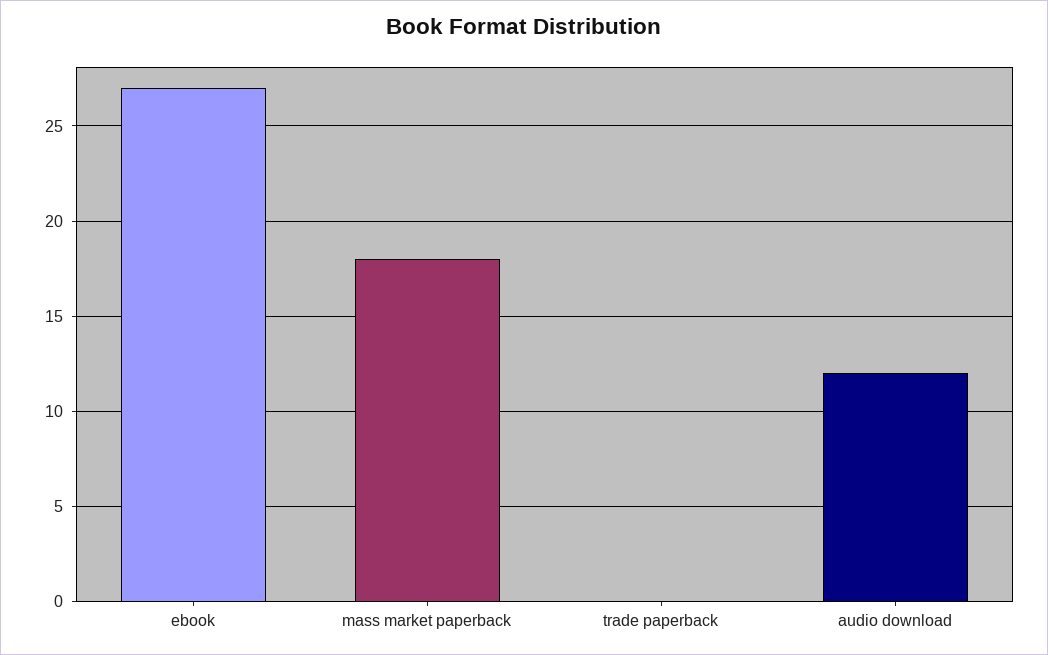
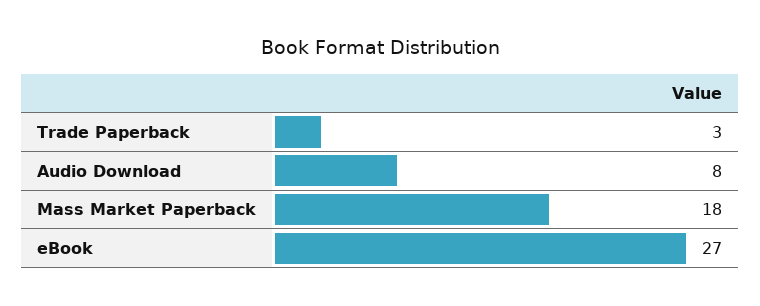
  {
    "ebook": 27,
    "mass market paperback": 18,
-   "trade paperback": 0,
+   "trade paperback": 3,
-   "audio download": 12
+   "audio download": 8
  }

